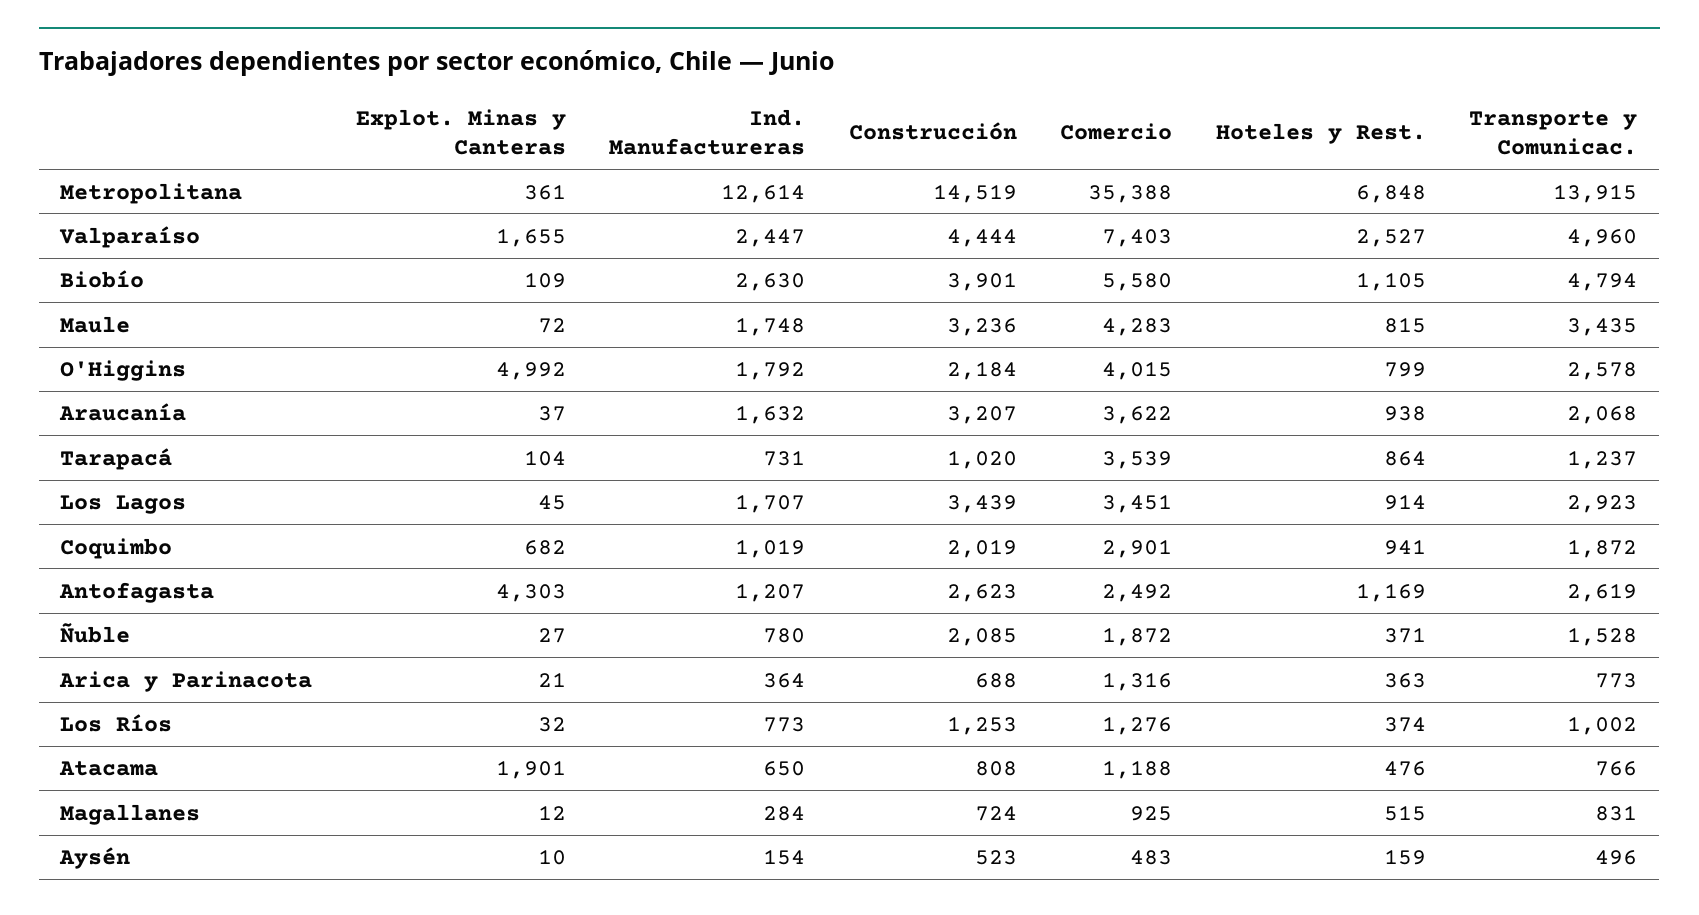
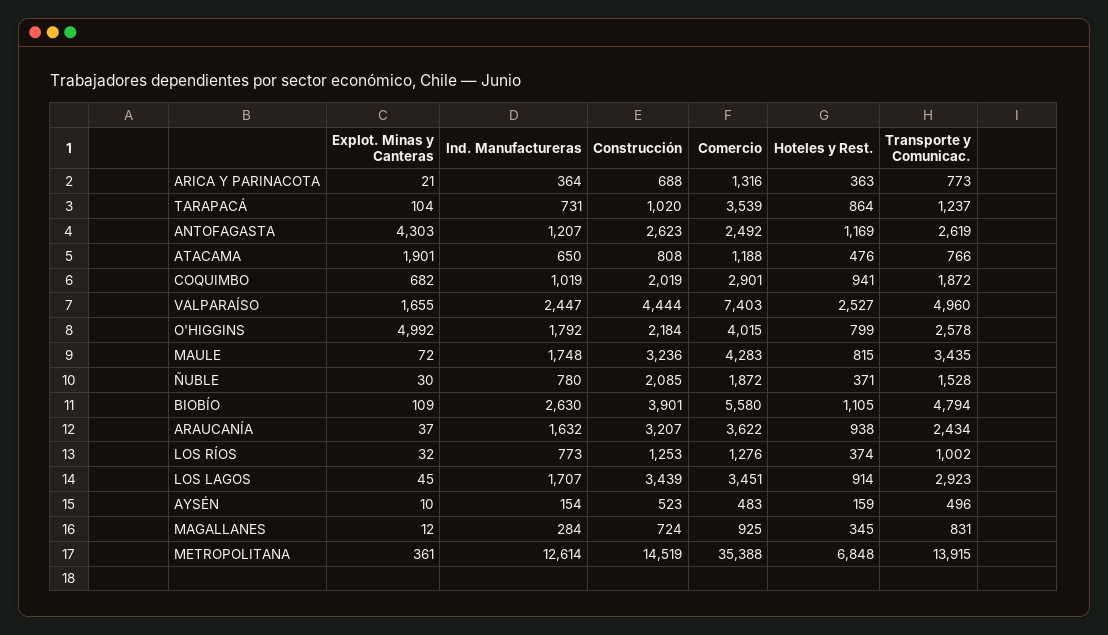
  {
    "Explot. Minas y Canteras": {
      "Metropolitana": 361,
      "Valparaíso": 1655,
      "Biobío": 109,
      "Maule": 72,
      "O'Higgins": 4992,
      "Araucanía": 37,
      "Tarapacá": 104,
      "Los Lagos": 45,
      "Coquimbo": 682,
      "Antofagasta": 4303,
-     "Ñuble": 27,
+     "Ñuble": 30,
      "Arica y Parinacota": 21,
      "Los Ríos": 32,
      "Atacama": 1901,
      "Magallanes": 12,
      "Aysén": 10
    },
    "Ind. Manufactureras": {
      "Metropolitana": 12614,
      "Valparaíso": 2447,
      "Biobío": 2630,
      "Maule": 1748,
      "O'Higgins": 1792,
      "Araucanía": 1632,
      "Tarapacá": 731,
      "Los Lagos": 1707,
      "Coquimbo": 1019,
      "Antofagasta": 1207,
      "Ñuble": 780,
      "Arica y Parinacota": 364,
      "Los Ríos": 773,
      "Atacama": 650,
      "Magallanes": 284,
      "Aysén": 154
    },
    "Construcción": {
      "Metropolitana": 14519,
      "Valparaíso": 4444,
      "Biobío": 3901,
      "Maule": 3236,
      "O'Higgins": 2184,
      "Araucanía": 3207,
      "Tarapacá": 1020,
      "Los Lagos": 3439,
      "Coquimbo": 2019,
      "Antofagasta": 2623,
      "Ñuble": 2085,
      "Arica y Parinacota": 688,
      "Los Ríos": 1253,
      "Atacama": 808,
      "Magallanes": 724,
      "Aysén": 523
    },
    "Comercio": {
      "Metropolitana": 35388,
      "Valparaíso": 7403,
      "Biobío": 5580,
      "Maule": 4283,
      "O'Higgins": 4015,
      "Araucanía": 3622,
      "Tarapacá": 3539,
      "Los Lagos": 3451,
      "Coquimbo": 2901,
      "Antofagasta": 2492,
      "Ñuble": 1872,
      "Arica y Parinacota": 1316,
      "Los Ríos": 1276,
      "Atacama": 1188,
      "Magallanes": 925,
      "Aysén": 483
    },
    "Hoteles y Rest.": {
      "Metropolitana": 6848,
      "Valparaíso": 2527,
      "Biobío": 1105,
      "Maule": 815,
      "O'Higgins": 799,
      "Araucanía": 938,
      "Tarapacá": 864,
      "Los Lagos": 914,
      "Coquimbo": 941,
      "Antofagasta": 1169,
      "Ñuble": 371,
      "Arica y Parinacota": 363,
      "Los Ríos": 374,
      "Atacama": 476,
-     "Magallanes": 515,
+     "Magallanes": 345,
      "Aysén": 159
    },
    "Transporte y Comunicac.": {
      "Metropolitana": 13915,
      "Valparaíso": 4960,
      "Biobío": 4794,
      "Maule": 3435,
      "O'Higgins": 2578,
-     "Araucanía": 2068,
+     "Araucanía": 2434,
      "Tarapacá": 1237,
      "Los Lagos": 2923,
      "Coquimbo": 1872,
      "Antofagasta": 2619,
      "Ñuble": 1528,
      "Arica y Parinacota": 773,
      "Los Ríos": 1002,
      "Atacama": 766,
      "Magallanes": 831,
      "Aysén": 496
    }
  }

